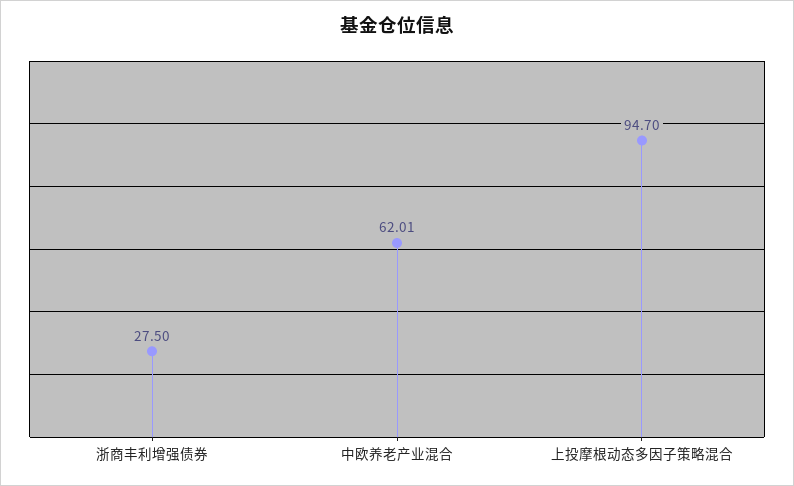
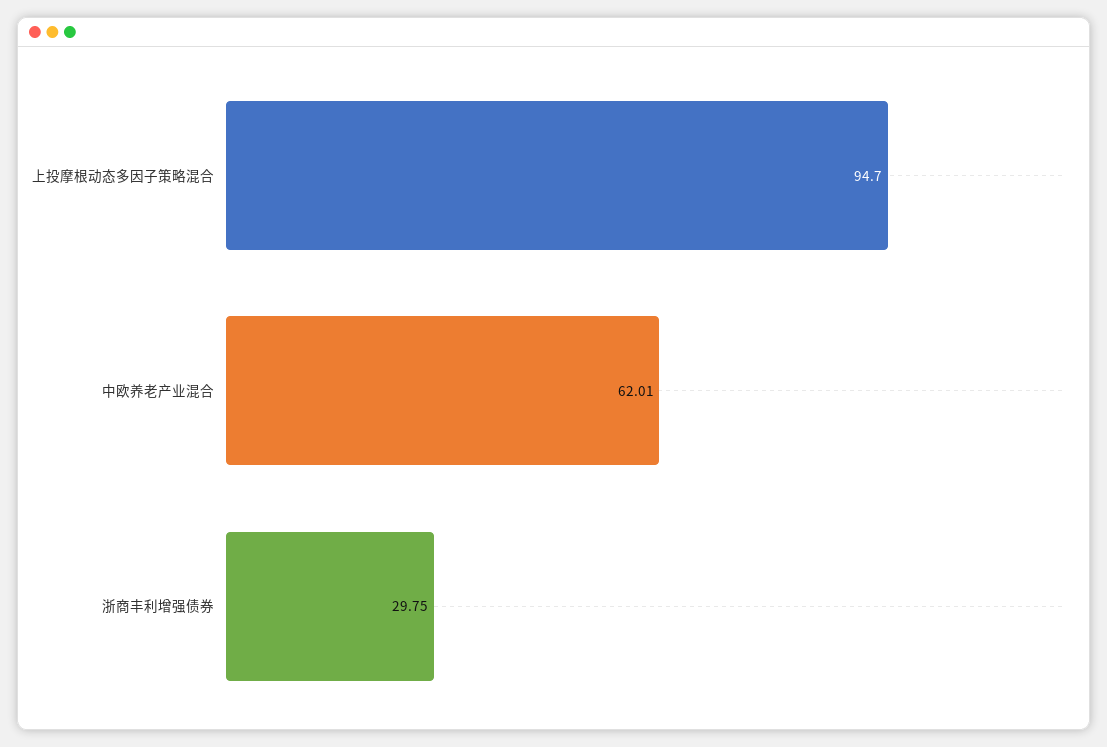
  {
-   "浙商丰利增强债券": 27.5,
+   "浙商丰利增强债券": 29.75,
    "中欧养老产业混合": 62.01,
    "上投摩根动态多因子策略混合": 94.7
  }

